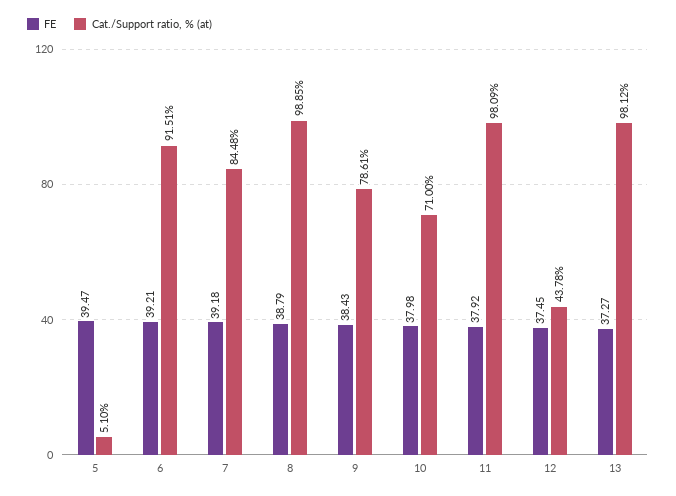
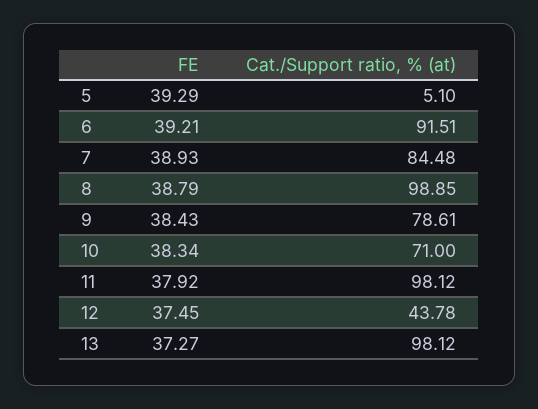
  {
    "FE": {
-     "5": 39.47,
+     "5": 39.29,
      "6": 39.21,
-     "7": 39.18,
+     "7": 38.93,
      "8": 38.79,
      "9": 38.43,
-     "10": 37.98,
+     "10": 38.34,
      "11": 37.92,
      "12": 37.45,
      "13": 37.27
    },
    "Cat./Support ratio, % (at)": {
      "5": 5.1,
      "6": 91.51,
      "7": 84.48,
      "8": 98.85,
      "9": 78.61,
      "10": 71,
-     "11": 98.09,
+     "11": 98.12,
      "12": 43.78,
      "13": 98.12
    }
  }

